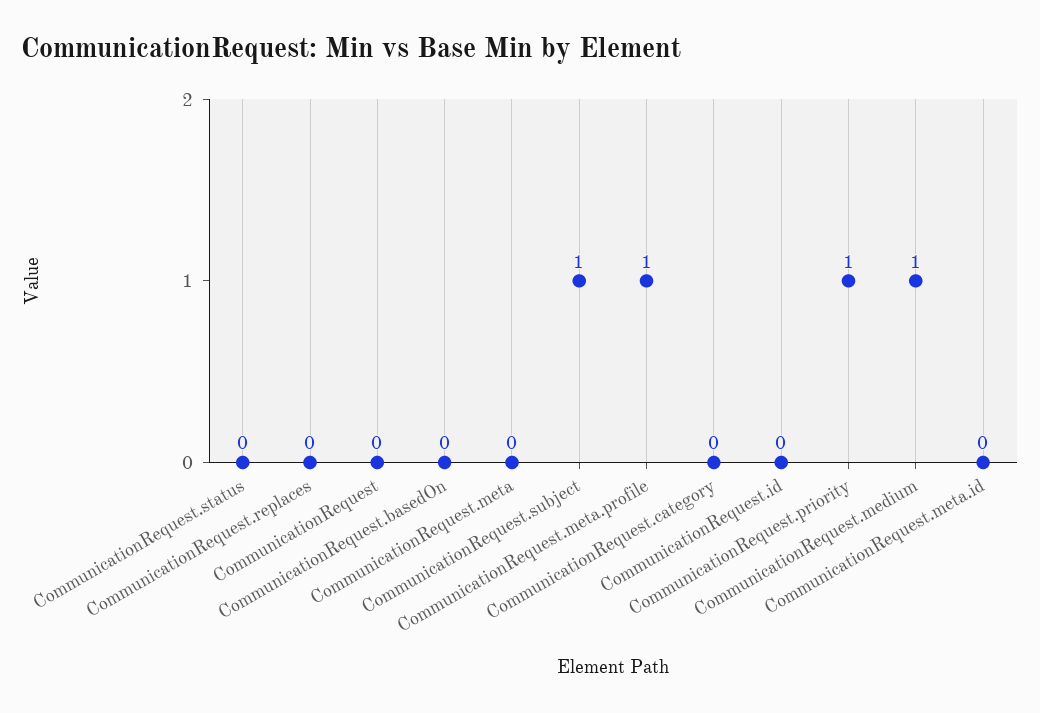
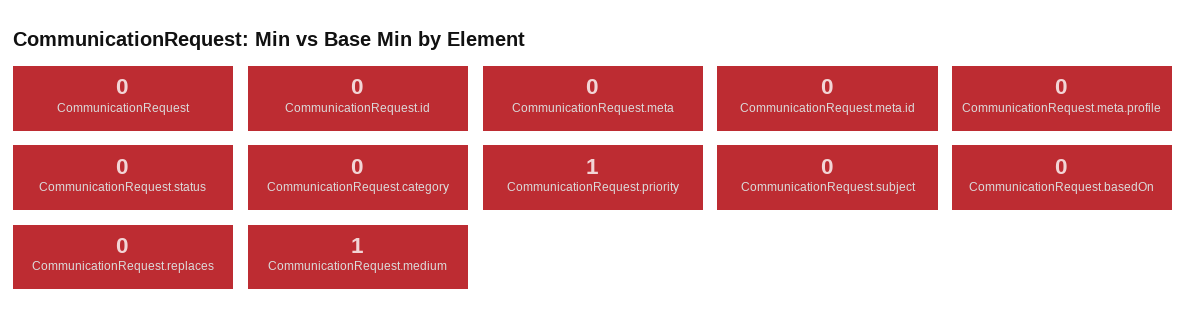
  {
    "CommunicationRequest.status": 0,
    "CommunicationRequest.replaces": 0,
    "CommunicationRequest": 0,
    "CommunicationRequest.basedOn": 0,
    "CommunicationRequest.meta": 0,
-   "CommunicationRequest.subject": 1,
+   "CommunicationRequest.subject": 0,
-   "CommunicationRequest.meta.profile": 1,
+   "CommunicationRequest.meta.profile": 0,
    "CommunicationRequest.category": 0,
    "CommunicationRequest.id": 0,
    "CommunicationRequest.priority": 1,
    "CommunicationRequest.medium": 1,
    "CommunicationRequest.meta.id": 0
  }

